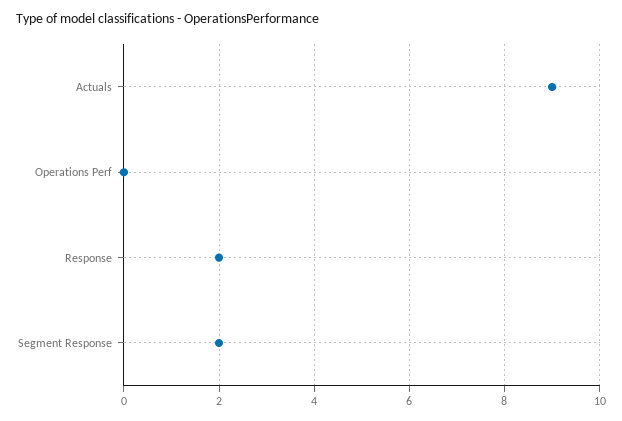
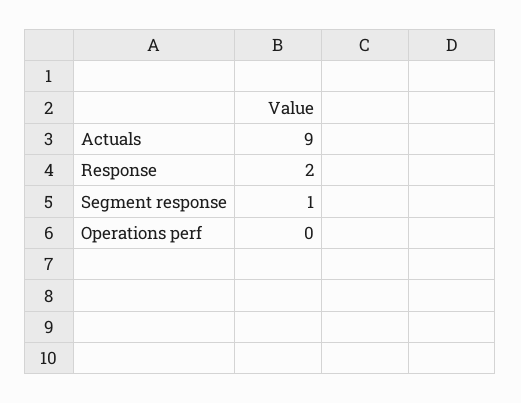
  {
    "Actuals": 9,
    "Operations Perf": 0,
    "Response": 2,
-   "Segment Response": 2
+   "Segment Response": 1
  }

